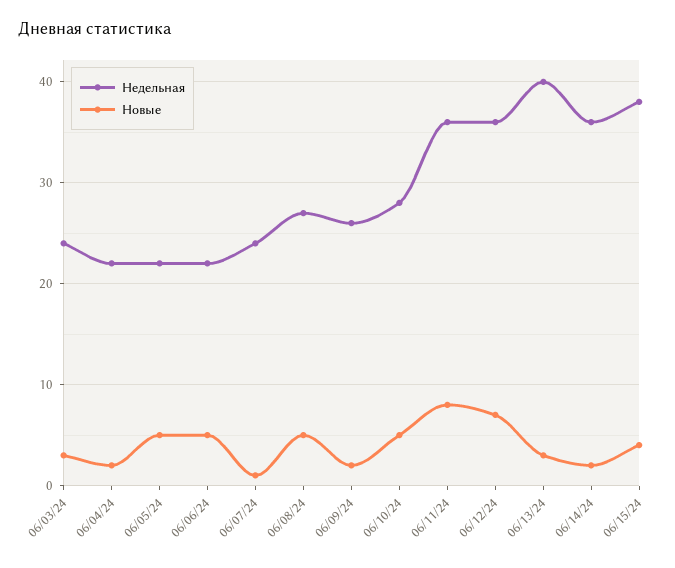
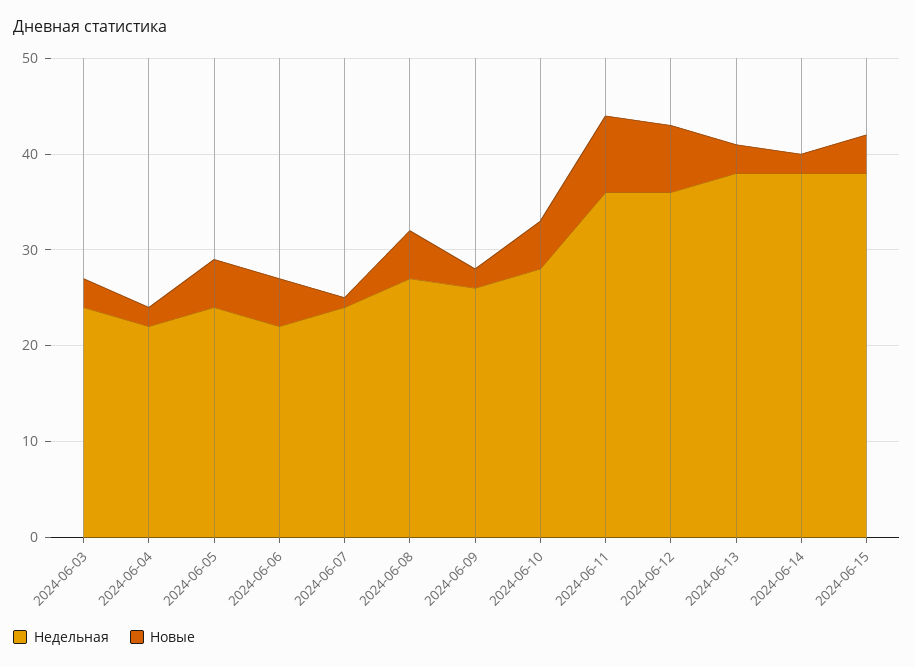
  {
    "Недельная": {
      "06/03/24": 24,
      "06/04/24": 22,
-     "06/05/24": 22,
+     "06/05/24": 24,
      "06/06/24": 22,
      "06/07/24": 24,
      "06/08/24": 27,
      "06/09/24": 26,
      "06/10/24": 28,
      "06/11/24": 36,
      "06/12/24": 36,
-     "06/13/24": 40,
+     "06/13/24": 38,
-     "06/14/24": 36,
+     "06/14/24": 38,
      "06/15/24": 38
    },
    "Новые": {
      "06/03/24": 3,
      "06/04/24": 2,
      "06/05/24": 5,
      "06/06/24": 5,
      "06/07/24": 1,
      "06/08/24": 5,
      "06/09/24": 2,
      "06/10/24": 5,
      "06/11/24": 8,
      "06/12/24": 7,
      "06/13/24": 3,
      "06/14/24": 2,
      "06/15/24": 4
    }
  }

